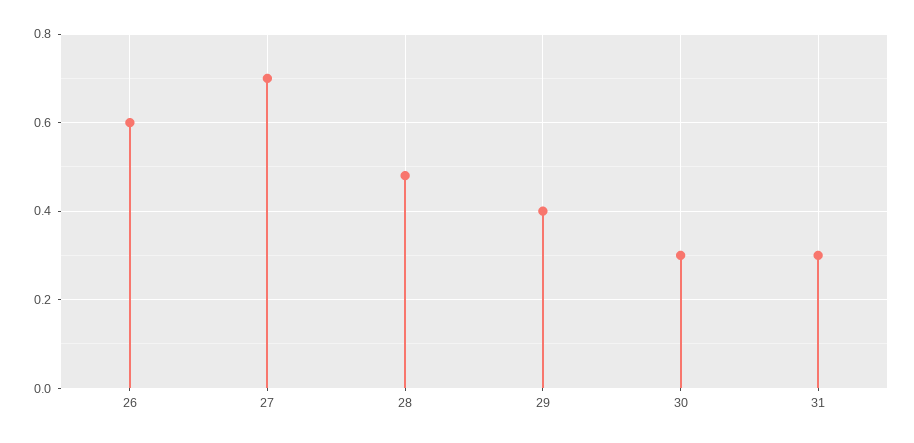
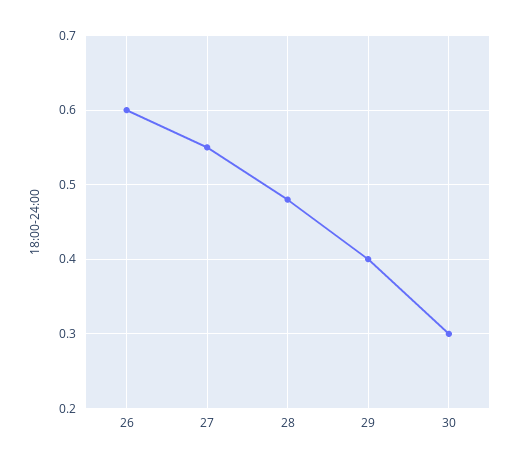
  {
    "26": 0.6,
-   "27": 0.7,
+   "27": 0.55,
    "28": 0.48,
    "29": 0.4,
-   "30": 0.3,
+   "30": 0.3
-   "31": 0.3
  }

